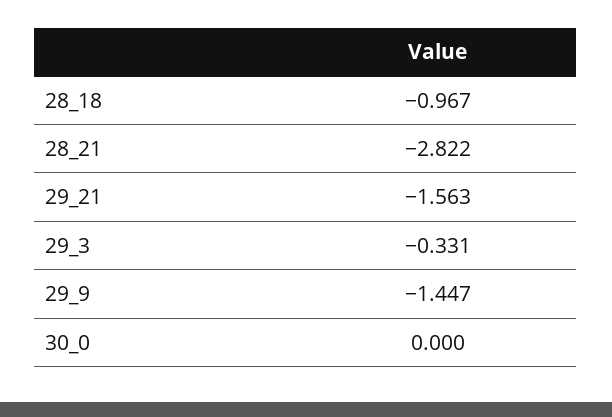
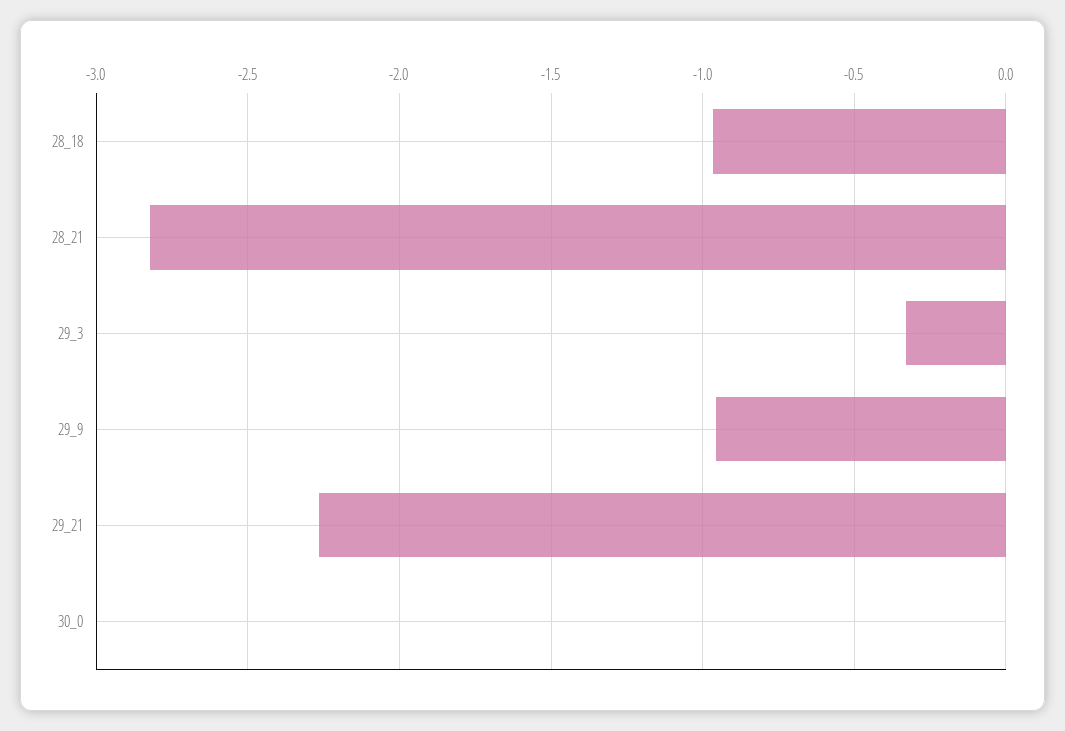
  {
    "28_18": -0.967,
    "28_21": -2.822,
-   "29_21": -1.563,
+   "29_21": -2.25,
    "29_3": -0.331,
-   "29_9": -1.447,
+   "29_9": -0.95,
    "30_0": 0
  }

